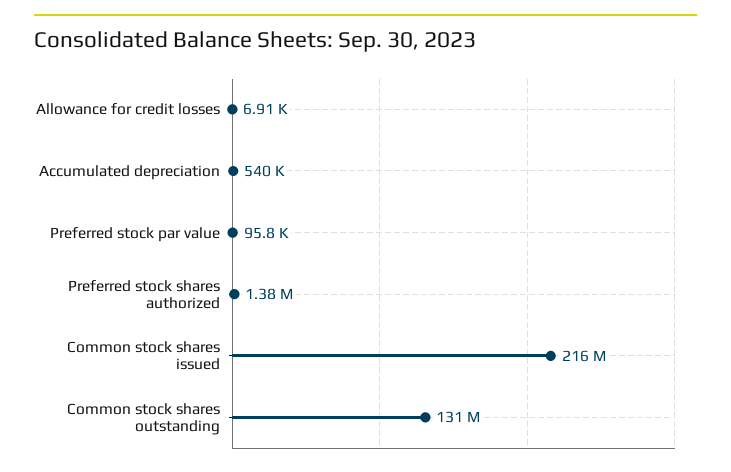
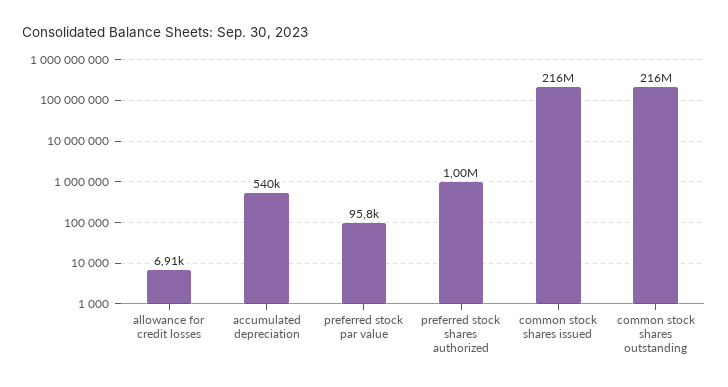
  {
    "Allowance for credit losses": 6910,
    "Accumulated depreciation": 540000,
    "Preferred stock par value": 95800,
-   "Preferred stock shares authorized": 1380000,
+   "Preferred stock shares authorized": 1000000,
    "Common stock shares issued": 216000000,
-   "Common stock shares outstanding": 131000000
+   "Common stock shares outstanding": 216000000
  }

